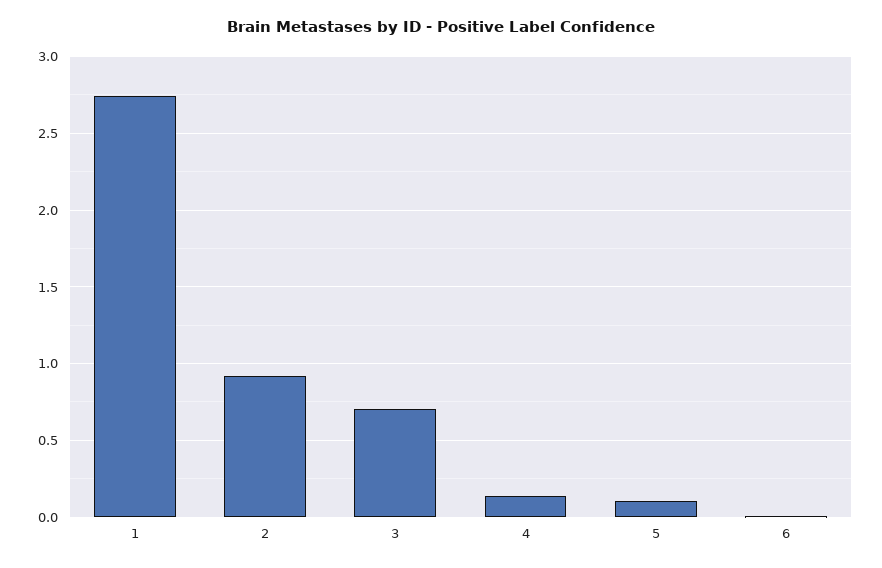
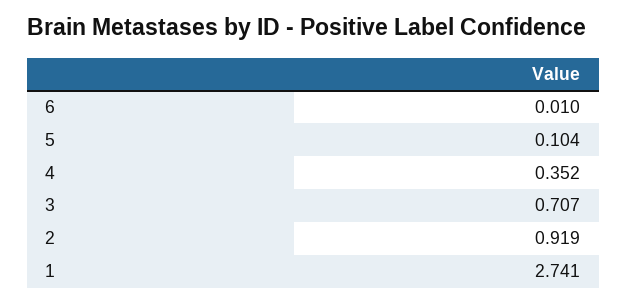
  {
    "1": 2.741,
    "2": 0.919,
    "3": 0.707,
-   "4": 0.15,
+   "4": 0.352,
    "5": 0.104,
    "6": 0.01
  }

